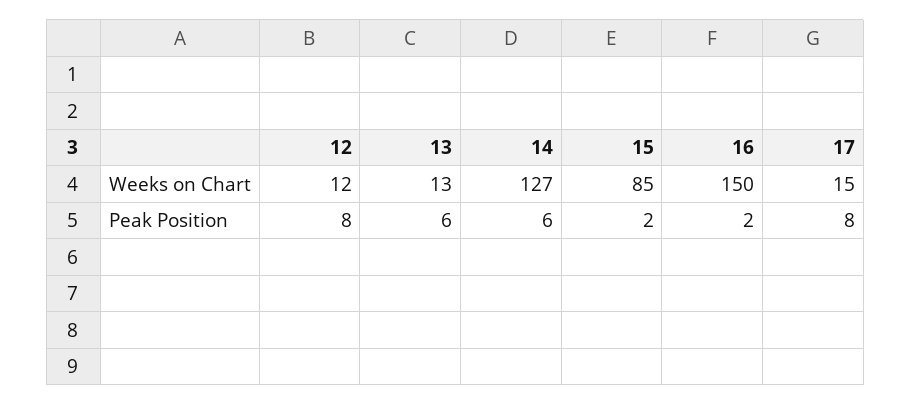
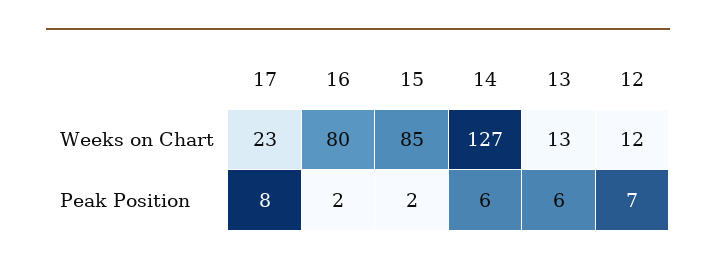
  {
    "12": {
      "Weeks on Chart": 12,
-     "Peak Position": 8
+     "Peak Position": 7
    },
    "13": {
      "Weeks on Chart": 13,
      "Peak Position": 6
    },
    "14": {
      "Weeks on Chart": 127,
      "Peak Position": 6
    },
    "15": {
      "Weeks on Chart": 85,
      "Peak Position": 2
    },
    "16": {
-     "Weeks on Chart": 150,
+     "Weeks on Chart": 80,
      "Peak Position": 2
    },
    "17": {
-     "Weeks on Chart": 15,
+     "Weeks on Chart": 23,
      "Peak Position": 8
    }
  }

